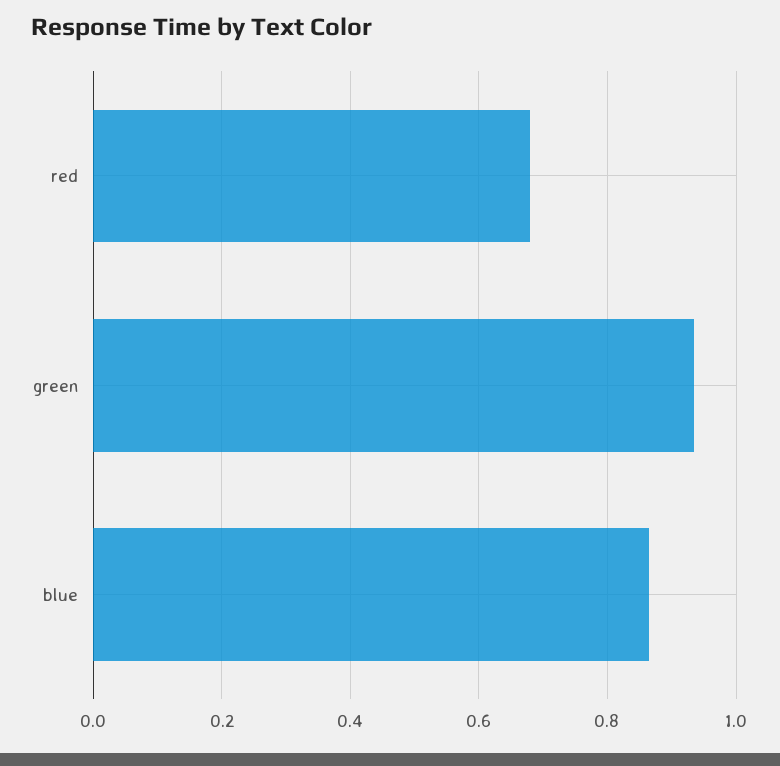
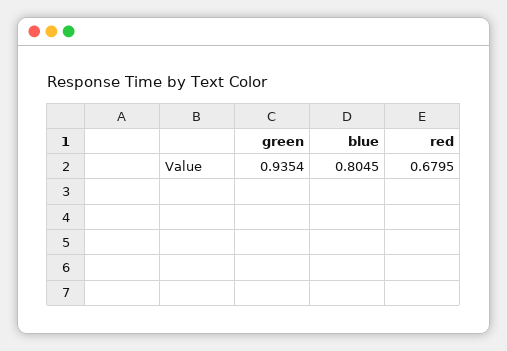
  {
    "red": 0.6795,
    "green": 0.9354,
-   "blue": 0.86
+   "blue": 0.8045
  }

